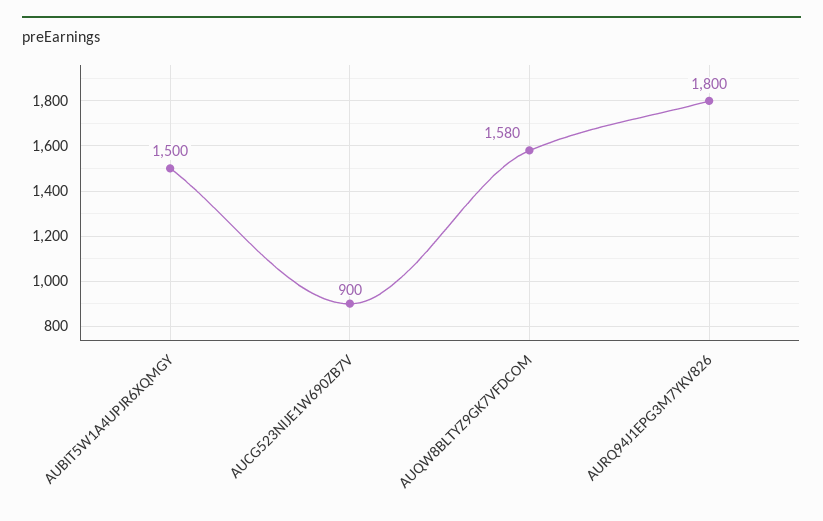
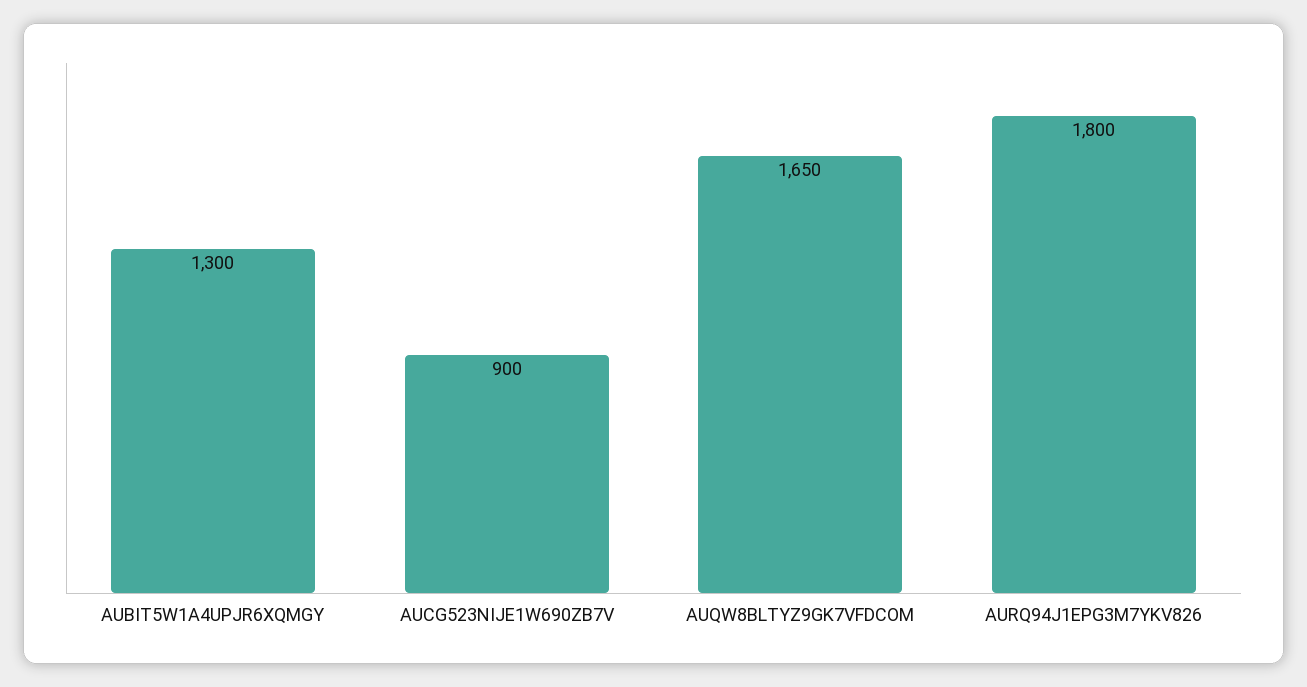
  {
-   "AUBIT5W1A4UPJR6XQMGY": 1500,
+   "AUBIT5W1A4UPJR6XQMGY": 1300,
    "AUCG523NIJE1W690ZB7V": 900,
-   "AUQW8BLTYZ9GK7VFDCOM": 1580,
+   "AUQW8BLTYZ9GK7VFDCOM": 1650,
    "AURQ94J1EPG3M7YKV826": 1800
  }

